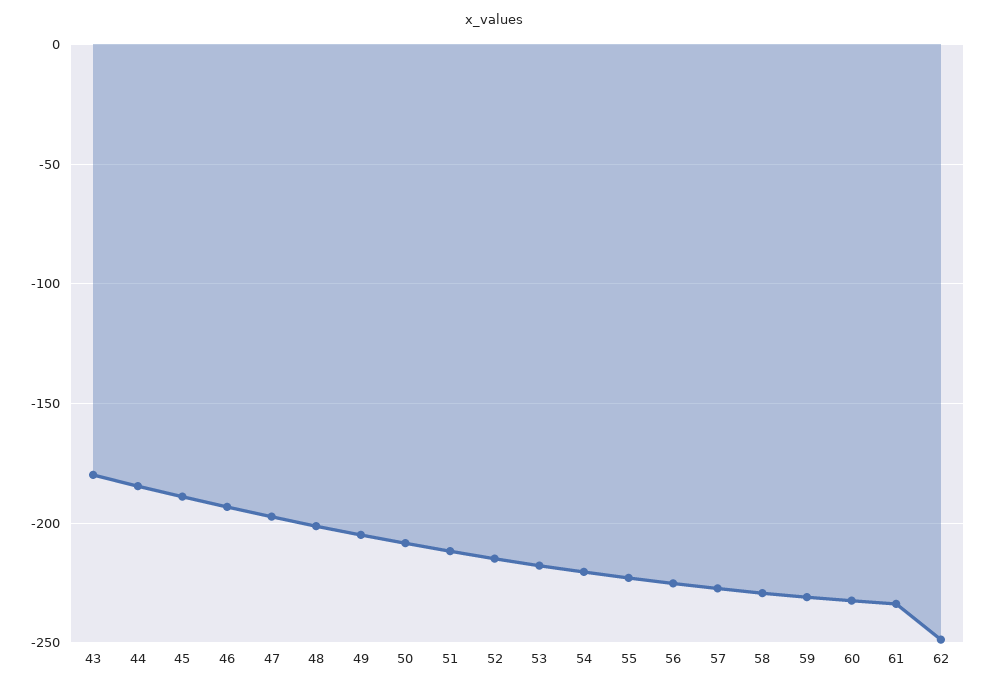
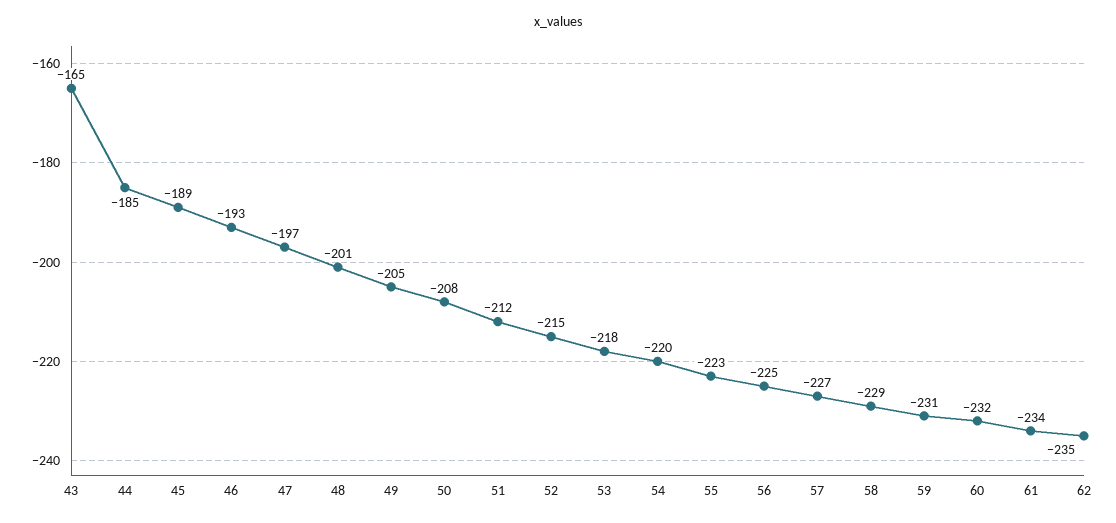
  {
-   "43": -180,
+   "43": -165,
    "44": -185,
    "45": -189,
    "46": -193,
    "47": -197,
    "48": -201,
    "49": -205,
    "50": -208,
    "51": -212,
    "52": -215,
    "53": -218,
    "54": -220,
    "55": -223,
    "56": -225,
    "57": -227,
    "58": -229,
    "59": -231,
    "60": -232,
    "61": -234,
-   "62": -250
+   "62": -235
  }

